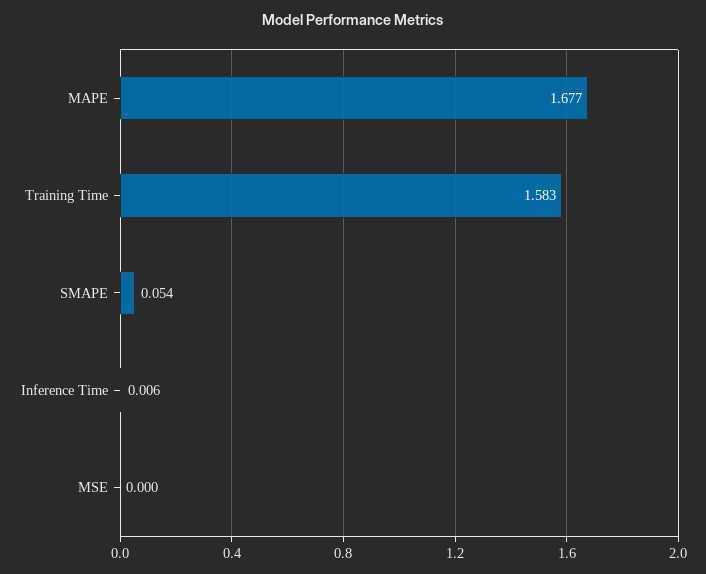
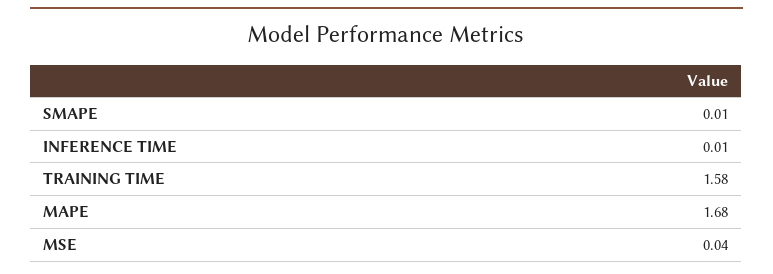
  {
    "MAPE": 1.677,
    "Training Time": 1.583,
-   "SMAPE": 0.054,
+   "SMAPE": 0.01,
    "Inference Time": 0.006,
-   "MSE": 0
+   "MSE": 0.04
  }

